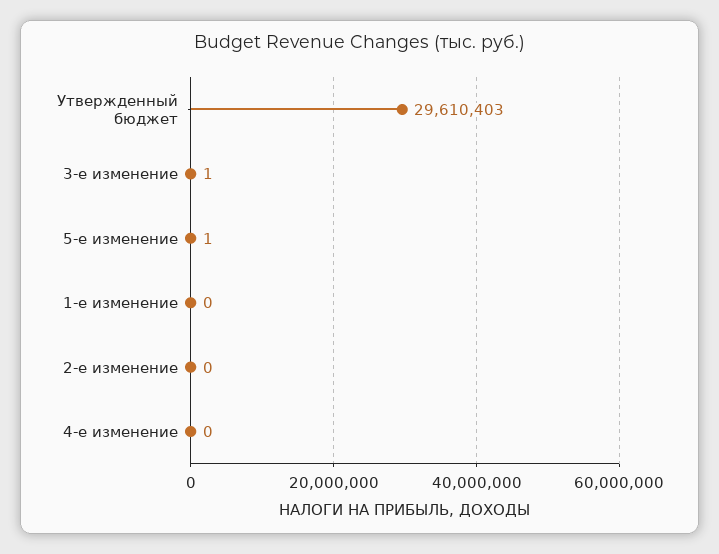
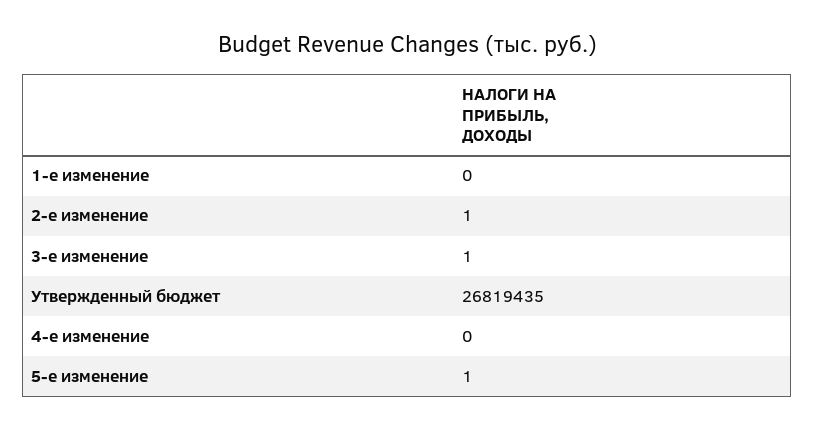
  {
-   "Утвержденный бюджет": 29610403,
+   "Утвержденный бюджет": 26819435,
    "3-е изменение": 1,
    "5-е изменение": 1,
    "1-е изменение": 0,
-   "2-е изменение": 0,
+   "2-е изменение": 1,
    "4-е изменение": 0
  }

